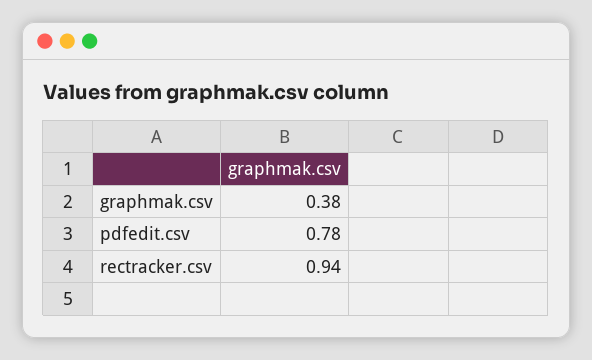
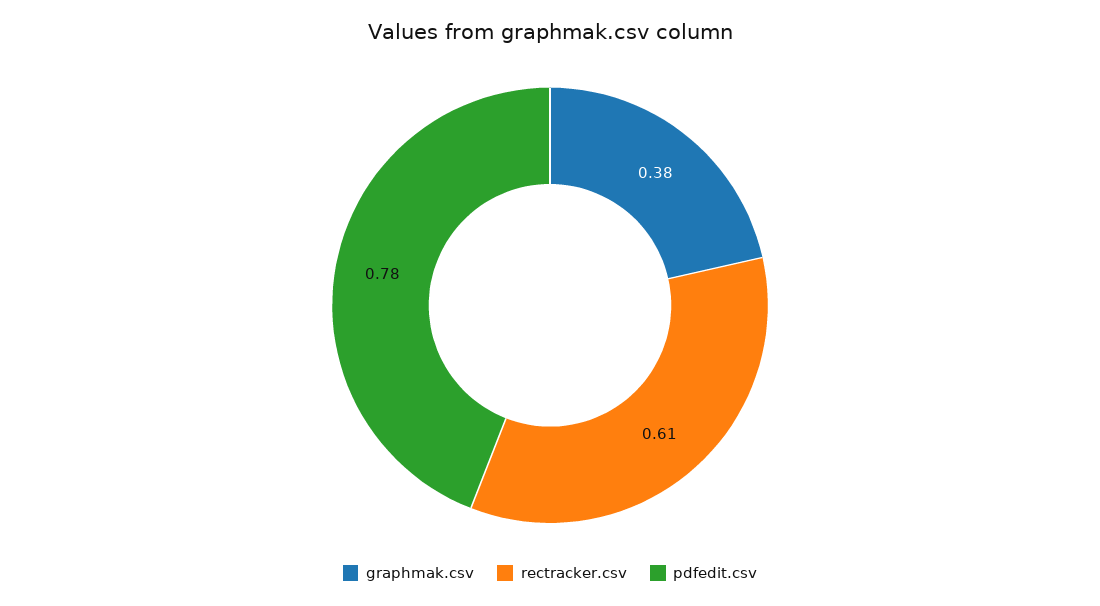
  {
    "graphmak.csv": 0.38,
    "pdfedit.csv": 0.78,
-   "rectracker.csv": 0.94
+   "rectracker.csv": 0.61
  }

